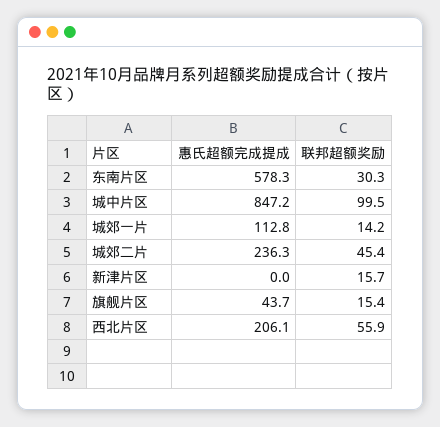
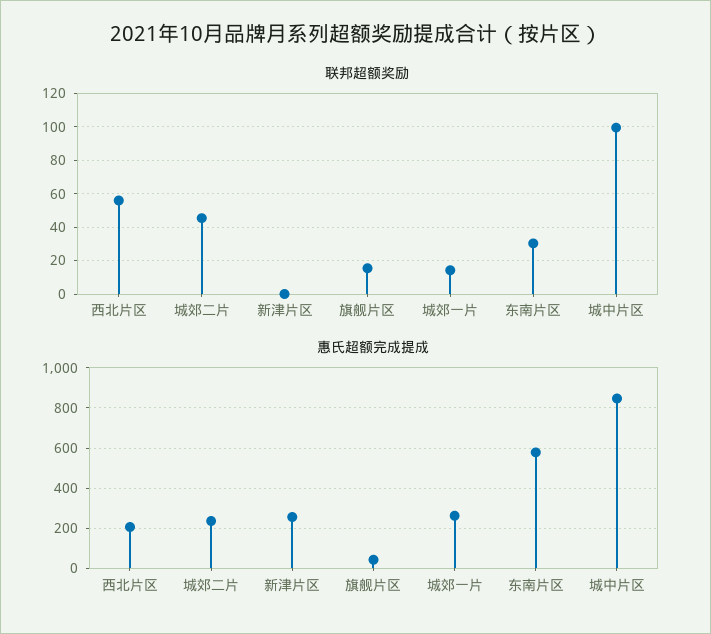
  {
    "惠氏超额完成提成": {
      "东南片区": 578.3,
      "城中片区": 847.2,
-     "城郊一片": 112.8,
+     "城郊一片": 250,
      "城郊二片": 236.3,
-     "新津片区": 0,
+     "新津片区": 250,
      "旗舰片区": 43.7,
      "西北片区": 206.1
    },
    "联邦超额奖励": {
      "东南片区": 30.3,
      "城中片区": 99.5,
      "城郊一片": 14.2,
      "城郊二片": 45.4,
-     "新津片区": 15.7,
+     "新津片区": 0,
      "旗舰片区": 15.4,
      "西北片区": 55.9
    }
  }

